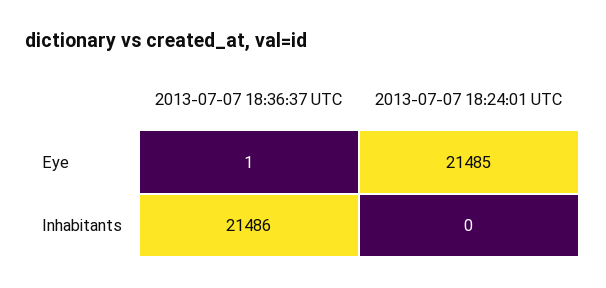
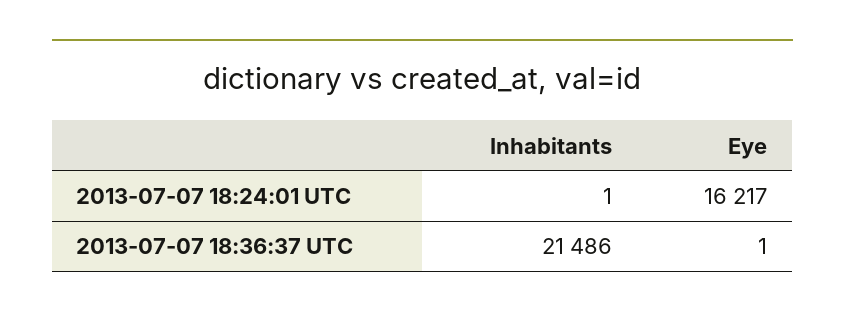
  {
    "2013-07-07 18:36:37 UTC": {
      "Eye": 1,
      "Inhabitants": 21486
    },
    "2013-07-07 18:24:01 UTC": {
-     "Eye": 21485,
+     "Eye": 16217,
-     "Inhabitants": 0
+     "Inhabitants": 1
    }
  }

